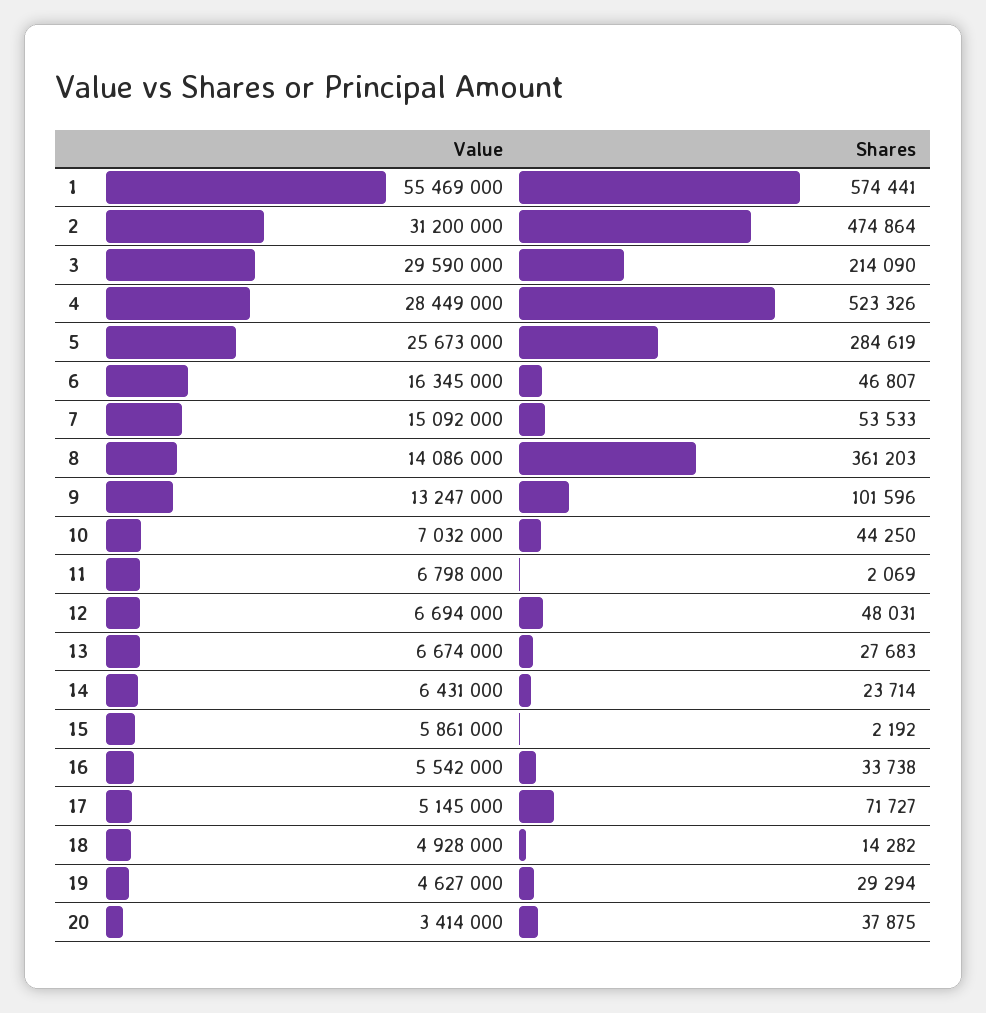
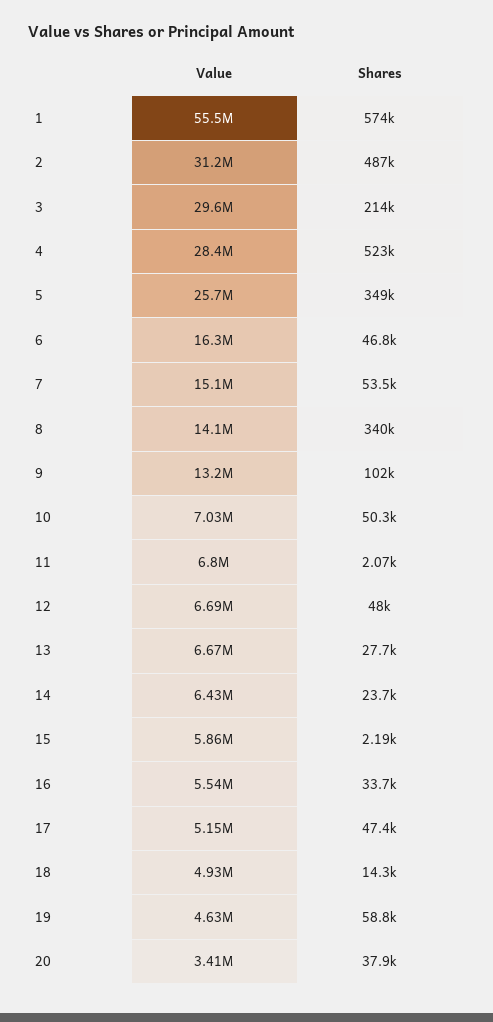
  {
    "Value": {
      "1": 55469000,
      "2": 31200000,
      "3": 29590000,
      "4": 28449000,
      "5": 25673000,
      "6": 16345000,
      "7": 15092000,
      "8": 14086000,
      "9": 13247000,
      "10": 7032000,
      "11": 6798000,
      "12": 6694000,
      "13": 6674000,
      "14": 6431000,
      "15": 5861000,
      "16": 5542000,
      "17": 5145000,
      "18": 4928000,
      "19": 4627000,
      "20": 3414000
    },
    "Shares": {
      "1": 574441,
-     "2": 474864,
+     "2": 487000,
      "3": 214090,
      "4": 523326,
-     "5": 284619,
+     "5": 349000,
      "6": 46807,
      "7": 53533,
-     "8": 361203,
+     "8": 340000,
      "9": 101596,
-     "10": 44250,
+     "10": 50300,
      "11": 2069,
      "12": 48031,
      "13": 27683,
      "14": 23714,
      "15": 2192,
      "16": 33738,
-     "17": 71727,
+     "17": 47400,
      "18": 14282,
-     "19": 29294,
+     "19": 58800,
      "20": 37875
    }
  }

